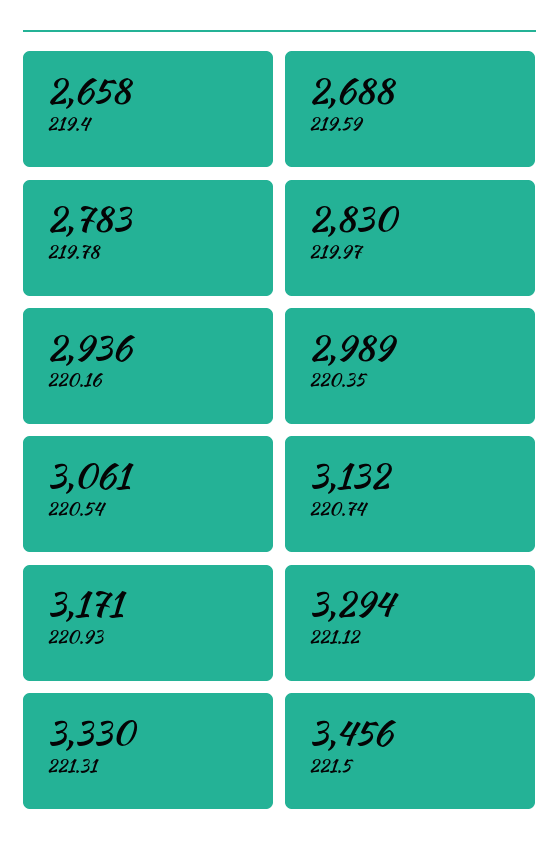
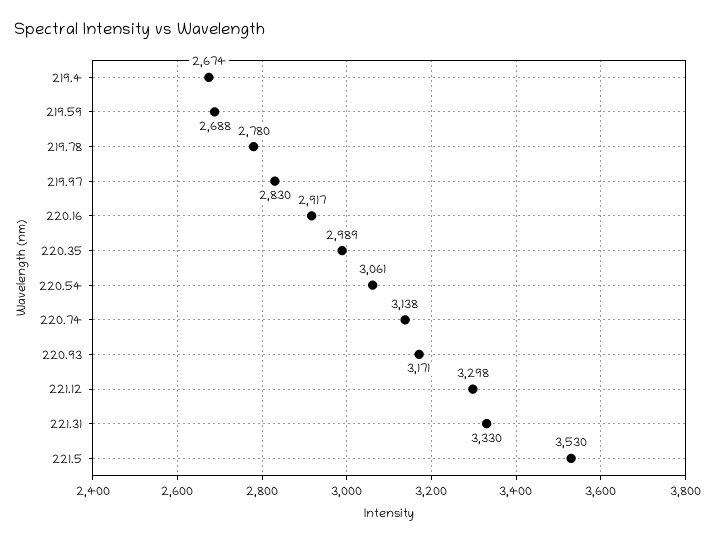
  {
-   "219.4": 2658,
+   "219.4": 2674,
    "219.59": 2688,
-   "219.78": 2783,
+   "219.78": 2780,
    "219.97": 2830,
-   "220.16": 2936,
+   "220.16": 2917,
    "220.35": 2989,
    "220.54": 3061,
-   "220.74": 3132,
+   "220.74": 3138,
    "220.93": 3171,
-   "221.12": 3294,
+   "221.12": 3298,
    "221.31": 3330,
-   "221.5": 3456
+   "221.5": 3530
  }

